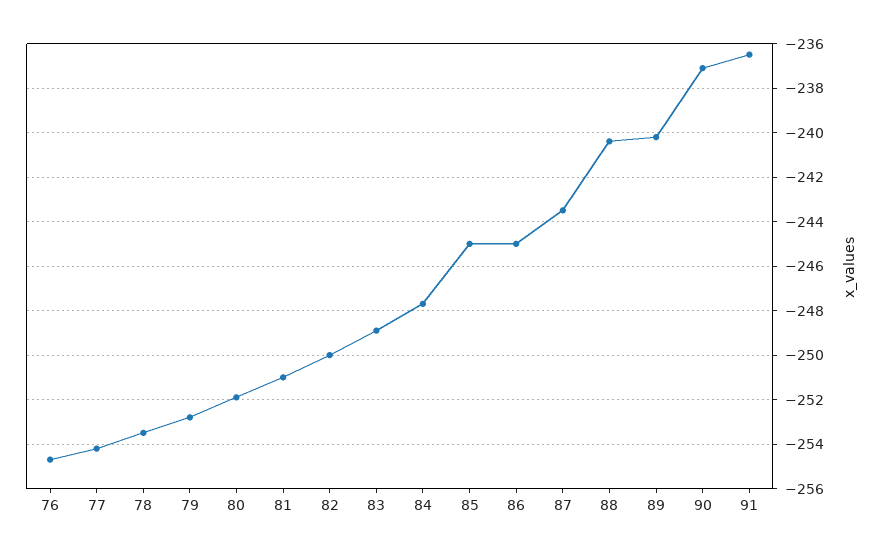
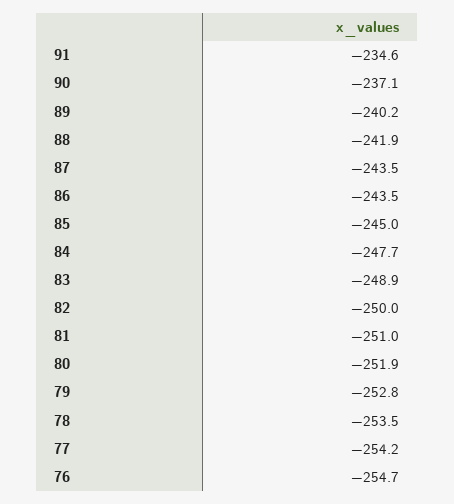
  {
    "76": -254.7,
    "77": -254.2,
    "78": -253.5,
    "79": -252.8,
    "80": -251.9,
    "81": -251,
    "82": -250,
    "83": -248.9,
    "84": -247.7,
    "85": -245,
-   "86": -245,
+   "86": -243.5,
    "87": -243.5,
-   "88": -240.5,
+   "88": -241.9,
    "89": -240.2,
    "90": -237.1,
-   "91": -236.5
+   "91": -234.6
  }

